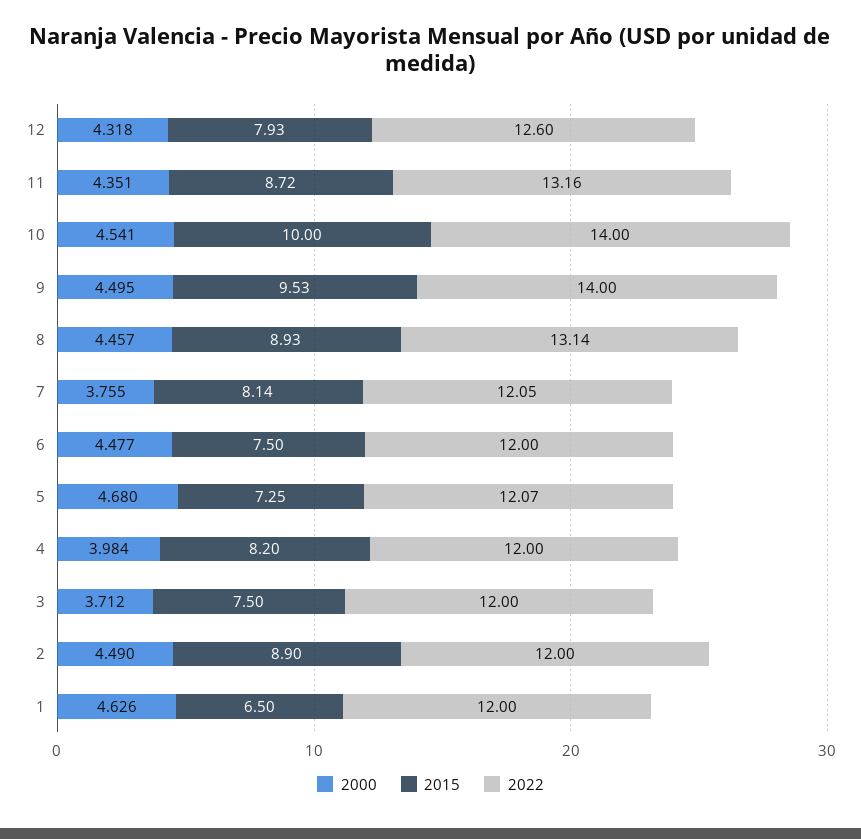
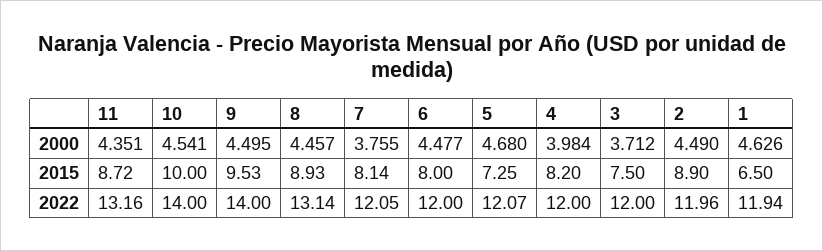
  {
    "2000": {
-     "12": 4.318,
      "11": 4.351,
      "10": 4.541,
      "9": 4.495,
      "8": 4.457,
      "7": 3.755,
      "6": 4.477,
      "5": 4.68,
      "4": 3.984,
      "3": 3.712,
      "2": 4.49,
      "1": 4.626
    },
    "2015": {
-     "12": 7.93,
      "11": 8.72,
      "10": 10,
      "9": 9.53,
      "8": 8.93,
      "7": 8.14,
-     "6": 7.5,
+     "6": 8,
      "5": 7.25,
      "4": 8.2,
      "3": 7.5,
      "2": 8.9,
      "1": 6.5
    },
    "2022": {
-     "12": 12.6,
      "11": 13.16,
      "10": 14,
      "9": 14,
      "8": 13.14,
      "7": 12.05,
      "6": 12,
      "5": 12.07,
      "4": 12,
      "3": 12,
-     "2": 12,
+     "2": 11.96,
-     "1": 12
+     "1": 11.94
    }
  }

